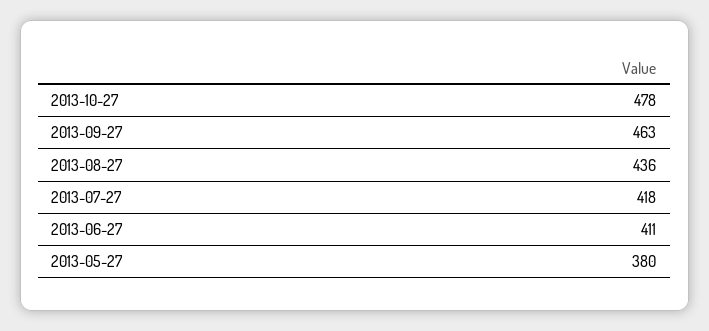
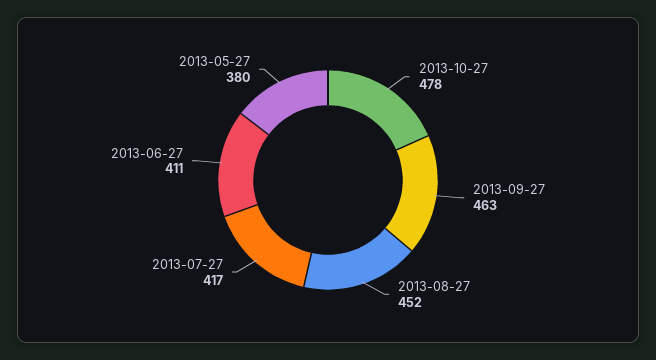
  {
    "2013-10-27": 478,
    "2013-09-27": 463,
-   "2013-08-27": 436,
+   "2013-08-27": 452,
-   "2013-07-27": 418,
+   "2013-07-27": 417,
    "2013-06-27": 411,
    "2013-05-27": 380
  }

